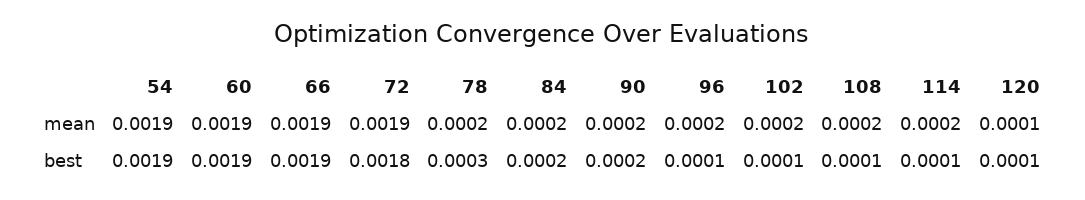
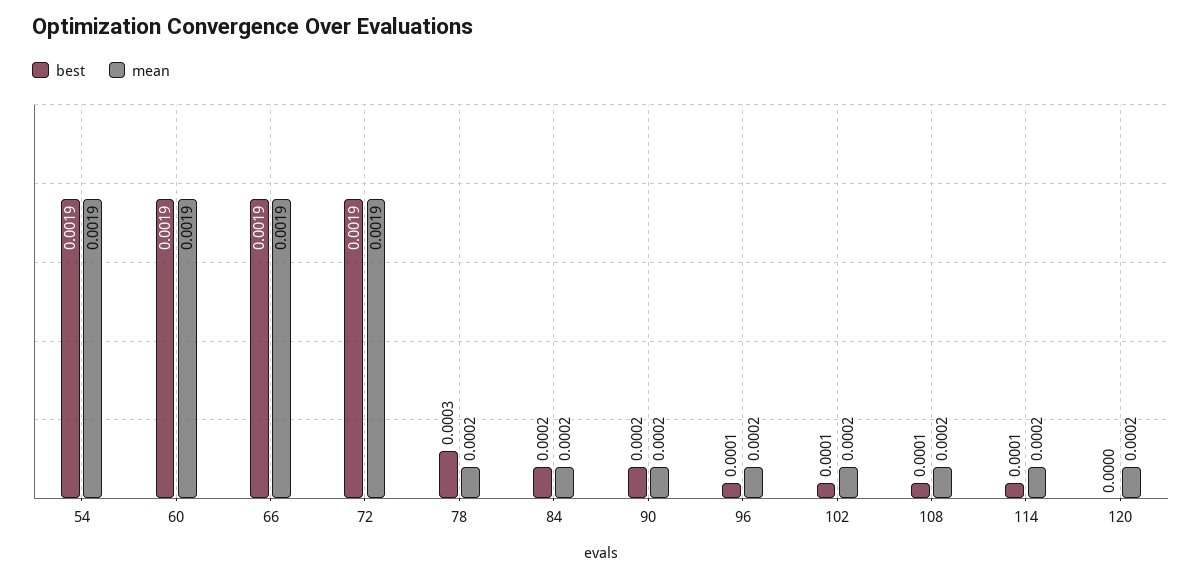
  {
    "mean": {
      "54": 0.0019,
      "60": 0.0019,
      "66": 0.0019,
      "72": 0.0019,
      "78": 0.0002,
      "84": 0.0002,
      "90": 0.0002,
      "96": 0.0002,
      "102": 0.0002,
      "108": 0.0002,
      "114": 0.0002,
-     "120": 0.0001
+     "120": 0.0002
    },
    "best": {
      "54": 0.0019,
      "60": 0.0019,
      "66": 0.0019,
-     "72": 0.0018,
+     "72": 0.0019,
      "78": 0.0003,
      "84": 0.0002,
      "90": 0.0002,
      "96": 0.0001,
      "102": 0.0001,
      "108": 0.0001,
      "114": 0.0001,
-     "120": 0.0001
+     "120": 0
    }
  }

